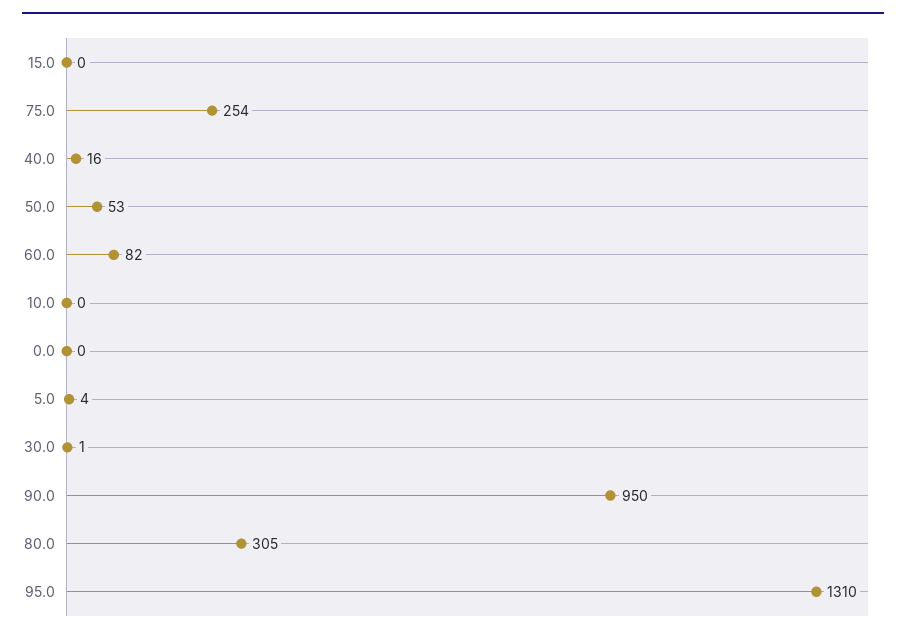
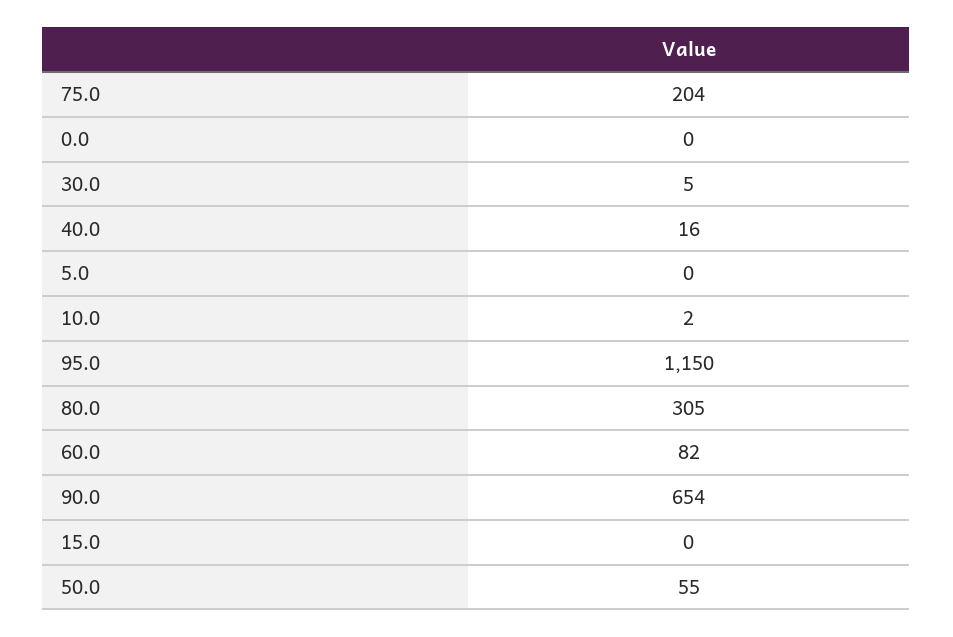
  {
    "15.0": 0,
-   "75.0": 254,
+   "75.0": 204,
    "40.0": 16,
-   "50.0": 53,
+   "50.0": 55,
    "60.0": 82,
-   "10.0": 0,
+   "10.0": 2,
    "0.0": 0,
-   "5.0": 4,
+   "5.0": 0,
-   "30.0": 1,
+   "30.0": 5,
-   "90.0": 950,
+   "90.0": 654,
    "80.0": 305,
-   "95.0": 1310
+   "95.0": 1150
  }

